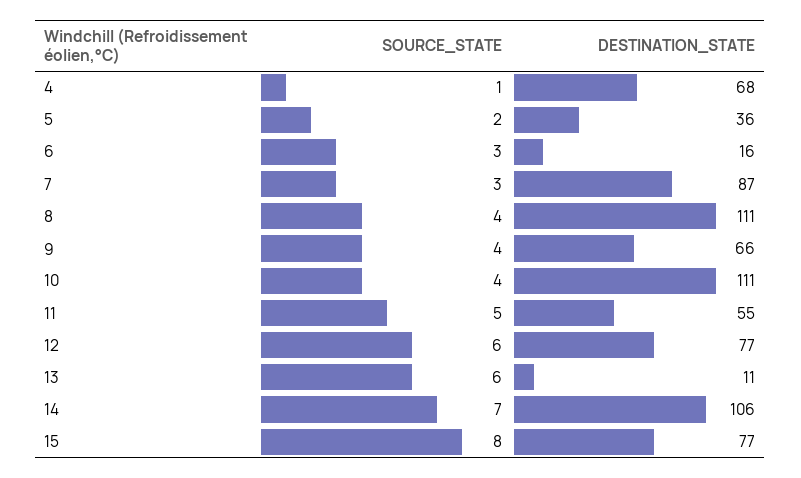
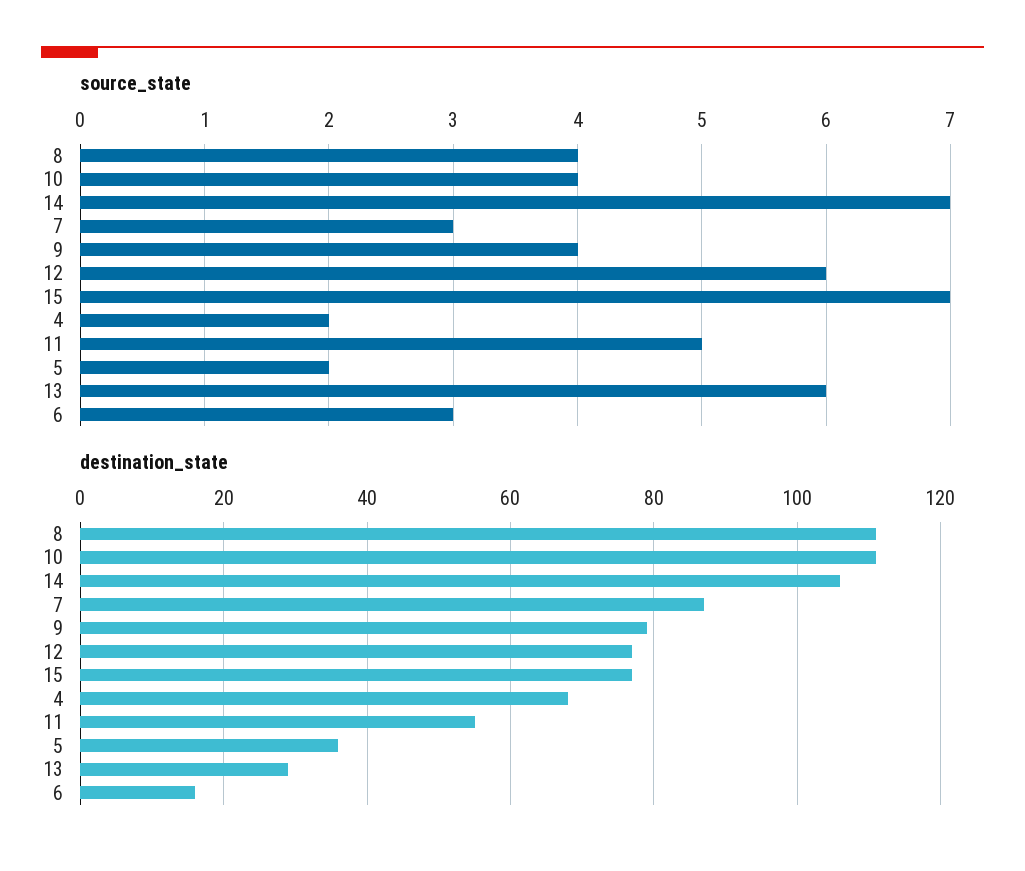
  {
    "SOURCE_STATE": {
-     "4": 1,
+     "4": 2,
      "5": 2,
      "6": 3,
      "7": 3,
      "8": 4,
      "9": 4,
      "10": 4,
      "11": 5,
      "12": 6,
      "13": 6,
      "14": 7,
-     "15": 8
+     "15": 7
    },
    "DESTINATION_STATE": {
      "4": 68,
      "5": 36,
      "6": 16,
      "7": 87,
      "8": 111,
-     "9": 66,
+     "9": 80,
      "10": 111,
      "11": 55,
      "12": 77,
-     "13": 11,
+     "13": 30,
      "14": 106,
      "15": 77
    }
  }

